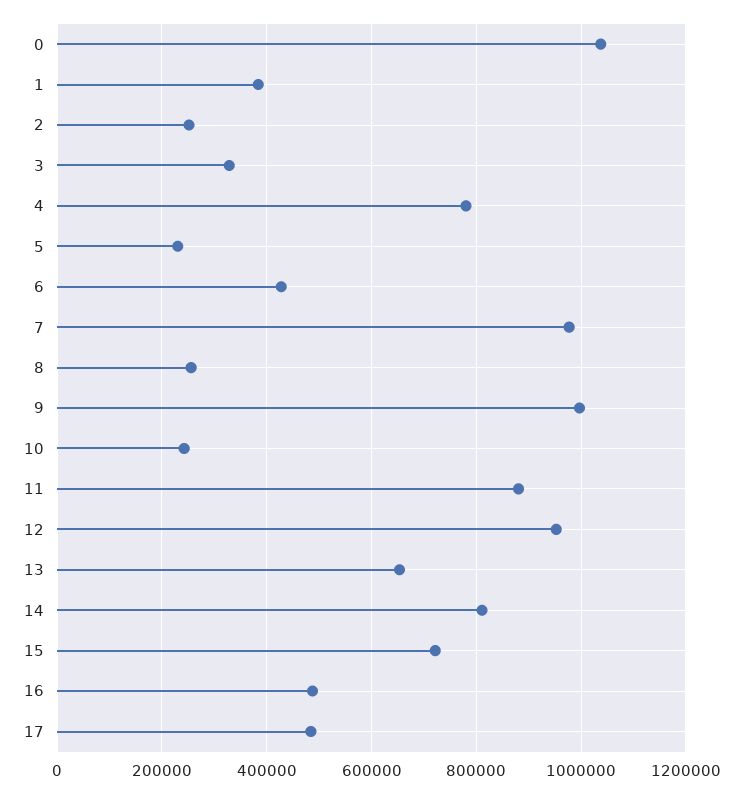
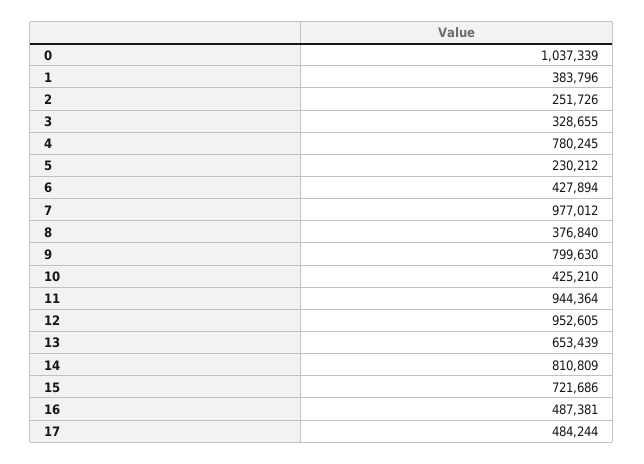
  {
    "0": 1037339,
    "1": 383796,
    "2": 251726,
    "3": 328655,
    "4": 780245,
    "5": 230212,
    "6": 427894,
    "7": 977012,
-   "8": 260000,
+   "8": 376840,
-   "9": 1000000,
+   "9": 799630,
-   "10": 240000,
+   "10": 425210,
-   "11": 880000,
+   "11": 944364,
    "12": 952605,
    "13": 653439,
    "14": 810809,
    "15": 721686,
    "16": 487381,
    "17": 484244
  }

